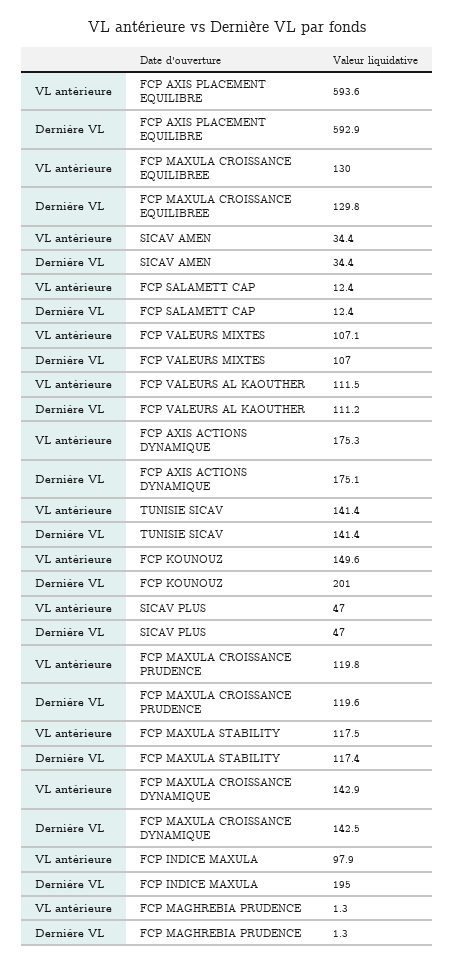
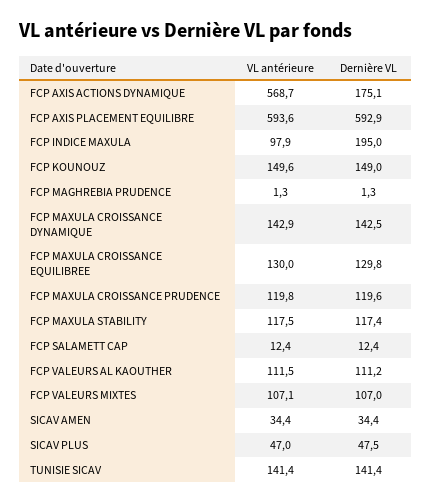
  {
    "VL antérieure": {
      "FCP AXIS PLACEMENT EQUILIBRE": 593.6,
      "FCP MAXULA CROISSANCE EQUILIBREE": 130,
      "SICAV AMEN": 34.4,
      "FCP SALAMETT CAP": 12.4,
      "FCP VALEURS MIXTES": 107.1,
      "FCP VALEURS AL KAOUTHER": 111.5,
-     "FCP AXIS ACTIONS DYNAMIQUE": 175.3,
+     "FCP AXIS ACTIONS DYNAMIQUE": 568.7,
      "TUNISIE SICAV": 141.4,
      "FCP KOUNOUZ": 149.6,
      "SICAV PLUS": 47,
      "FCP MAXULA CROISSANCE PRUDENCE": 119.8,
      "FCP MAXULA STABILITY": 117.5,
      "FCP MAXULA CROISSANCE DYNAMIQUE": 142.9,
      "FCP INDICE MAXULA": 97.9,
      "FCP MAGHREBIA PRUDENCE": 1.3
    },
    "Dernière VL": {
      "FCP AXIS PLACEMENT EQUILIBRE": 592.9,
      "FCP MAXULA CROISSANCE EQUILIBREE": 129.8,
      "SICAV AMEN": 34.4,
      "FCP SALAMETT CAP": 12.4,
      "FCP VALEURS MIXTES": 107,
      "FCP VALEURS AL KAOUTHER": 111.2,
      "FCP AXIS ACTIONS DYNAMIQUE": 175.1,
      "TUNISIE SICAV": 141.4,
-     "FCP KOUNOUZ": 201,
+     "FCP KOUNOUZ": 149,
-     "SICAV PLUS": 47,
+     "SICAV PLUS": 47.5,
      "FCP MAXULA CROISSANCE PRUDENCE": 119.6,
      "FCP MAXULA STABILITY": 117.4,
      "FCP MAXULA CROISSANCE DYNAMIQUE": 142.5,
      "FCP INDICE MAXULA": 195,
      "FCP MAGHREBIA PRUDENCE": 1.3
    }
  }

